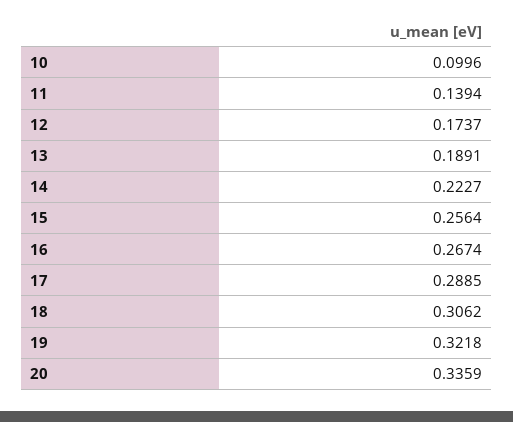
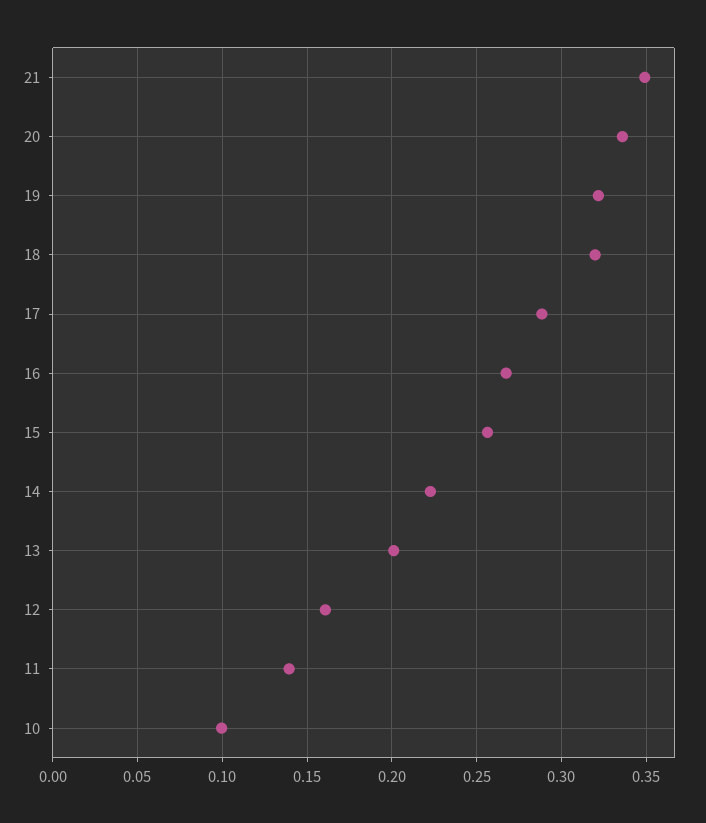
  {
    "10": 0.0996,
    "11": 0.1394,
-   "12": 0.1737,
+   "12": 0.16,
-   "13": 0.1891,
+   "13": 0.2,
    "14": 0.2227,
    "15": 0.2564,
    "16": 0.2674,
    "17": 0.2885,
-   "18": 0.3062,
+   "18": 0.32,
    "19": 0.3218,
-   "20": 0.3359
+   "20": 0.3359,
+   "21": 0.35
  }

